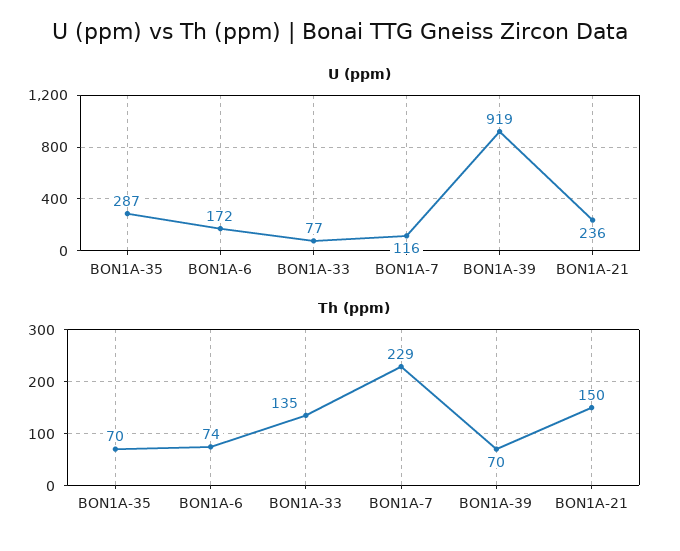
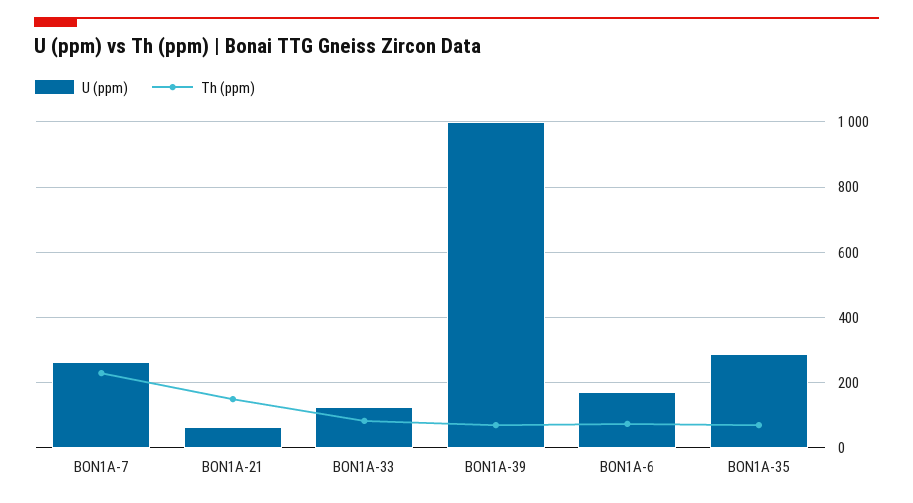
  {
    "U (ppm)": {
      "BON1A-35": 287,
      "BON1A-6": 172,
-     "BON1A-33": 77,
+     "BON1A-33": 120,
-     "BON1A-7": 116,
+     "BON1A-7": 260,
-     "BON1A-39": 919,
+     "BON1A-39": 1000,
-     "BON1A-21": 236
+     "BON1A-21": 60
    },
    "Th (ppm)": {
      "BON1A-35": 70,
      "BON1A-6": 74,
-     "BON1A-33": 135,
+     "BON1A-33": 80,
      "BON1A-7": 229,
      "BON1A-39": 70,
      "BON1A-21": 150
    }
  }

